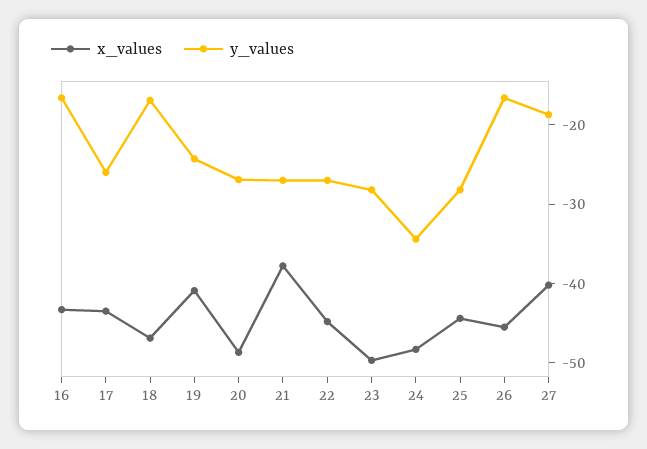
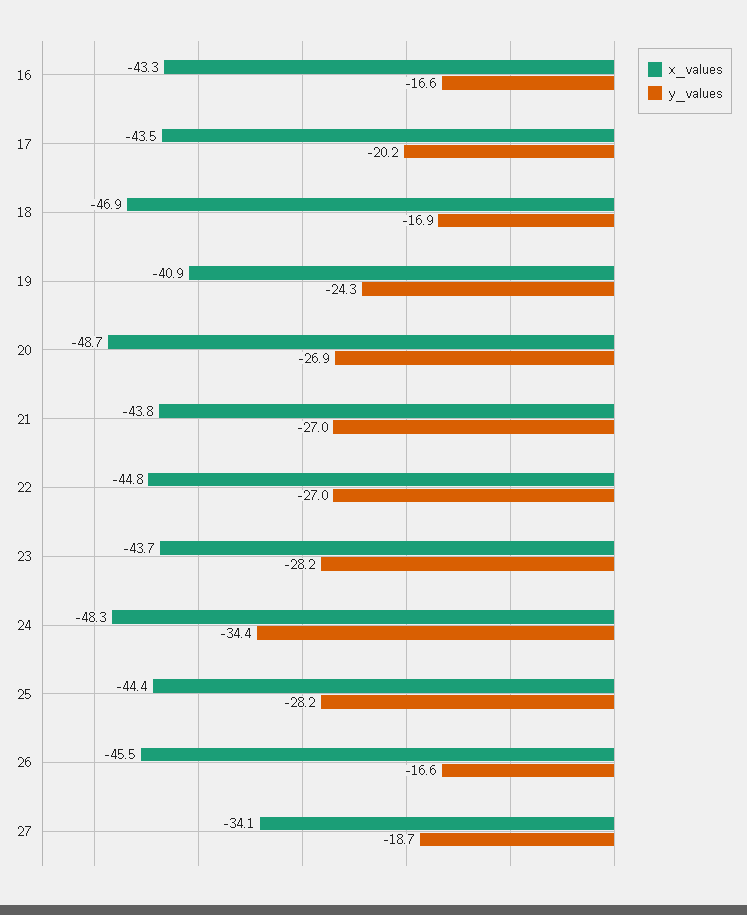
  {
    "x_values": {
      "16": -43.3,
      "17": -43.5,
      "18": -46.9,
      "19": -40.9,
      "20": -48.7,
-     "21": -38,
+     "21": -43.8,
      "22": -44.8,
-     "23": -50,
+     "23": -43.7,
      "24": -48.3,
      "25": -44.4,
      "26": -45.5,
-     "27": -40
+     "27": -34.1
    },
    "y_values": {
      "16": -16.6,
-     "17": -26,
+     "17": -20.2,
      "18": -16.9,
      "19": -24.3,
      "20": -26.9,
      "21": -27,
      "22": -27,
      "23": -28.2,
      "24": -34.4,
      "25": -28.2,
      "26": -16.6,
      "27": -18.7
    }
  }

